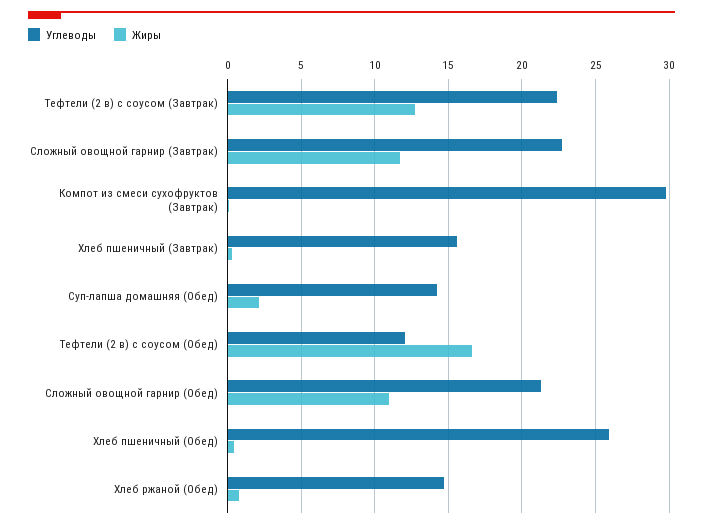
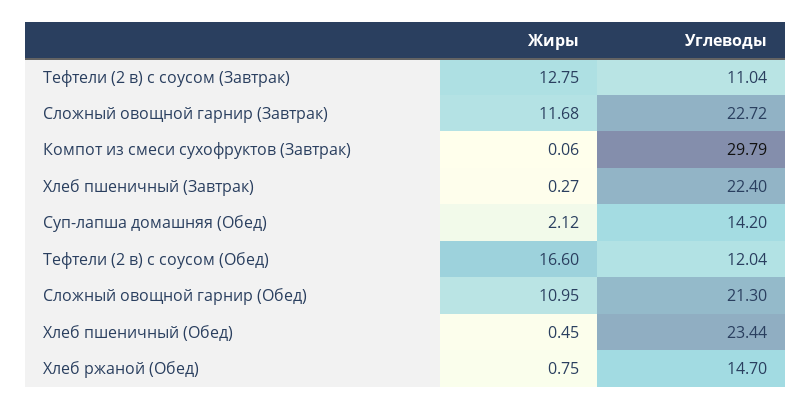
  {
    "Углеводы": {
-     "Тефтели (2 в) с соусом (Завтрак)": 22.5,
+     "Тефтели (2 в) с соусом (Завтрак)": 11.04,
      "Сложный овощной гарнир (Завтрак)": 22.72,
      "Компот из смеси сухофруктов (Завтрак)": 29.79,
-     "Хлеб пшеничный (Завтрак)": 15.5,
+     "Хлеб пшеничный (Завтрак)": 22.4,
      "Суп-лапша домашняя (Обед)": 14.2,
      "Тефтели (2 в) с соусом (Обед)": 12.04,
      "Сложный овощной гарнир (Обед)": 21.3,
-     "Хлеб пшеничный (Обед)": 26,
+     "Хлеб пшеничный (Обед)": 23.44,
      "Хлеб ржаной (Обед)": 14.7
    },
    "Жиры": {
      "Тефтели (2 в) с соусом (Завтрак)": 12.75,
      "Сложный овощной гарнир (Завтрак)": 11.68,
      "Компот из смеси сухофруктов (Завтрак)": 0.06,
      "Хлеб пшеничный (Завтрак)": 0.27,
      "Суп-лапша домашняя (Обед)": 2.12,
      "Тефтели (2 в) с соусом (Обед)": 16.6,
      "Сложный овощной гарнир (Обед)": 10.95,
      "Хлеб пшеничный (Обед)": 0.45,
      "Хлеб ржаной (Обед)": 0.75
    }
  }

